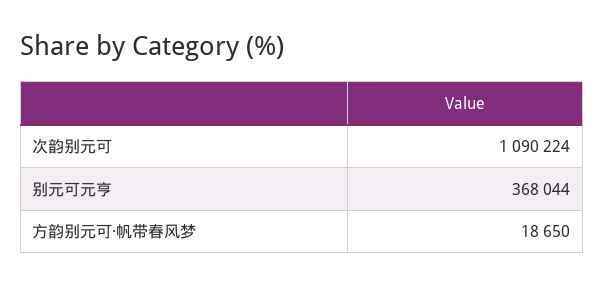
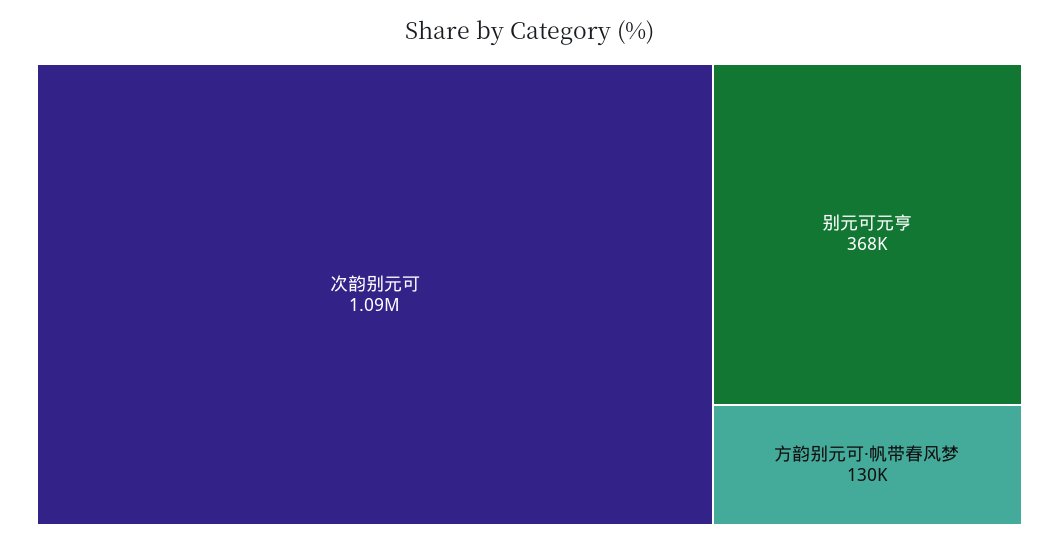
  {
    "次韵别元可": 1090224,
    "别元可元亨": 368044,
-   "方韵别元可·帆带春风梦": 18650
+   "方韵别元可·帆带春风梦": 130000
  }

